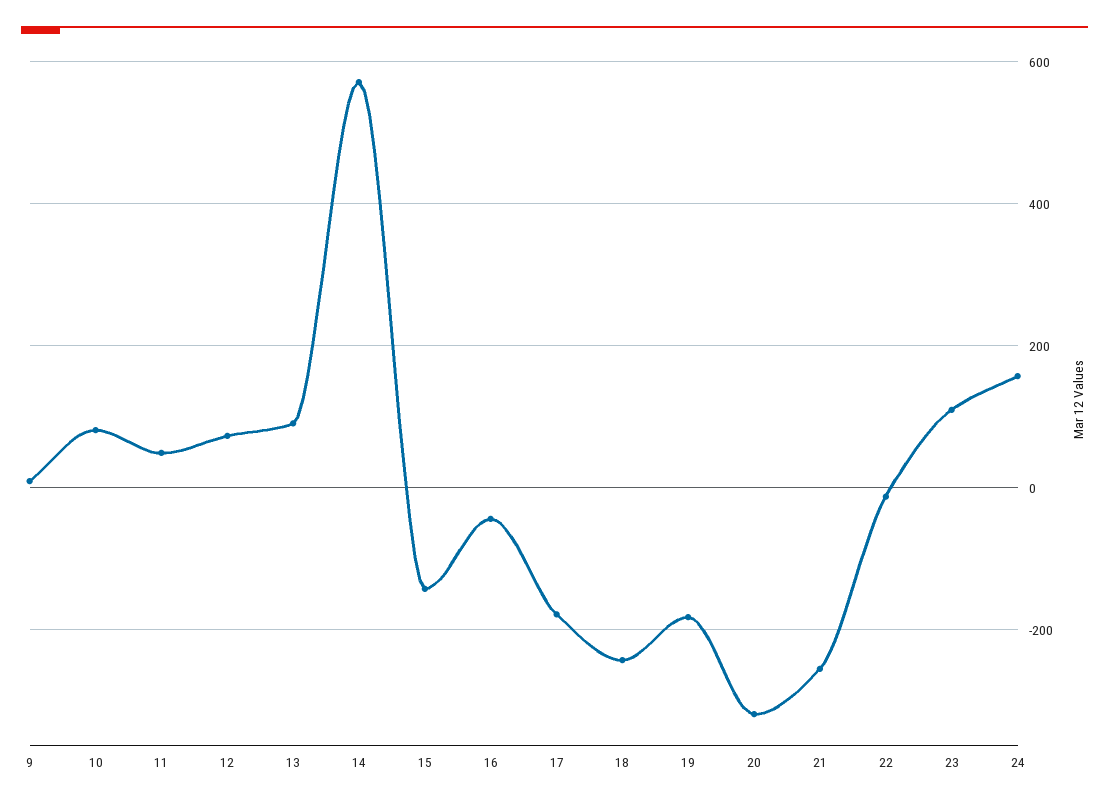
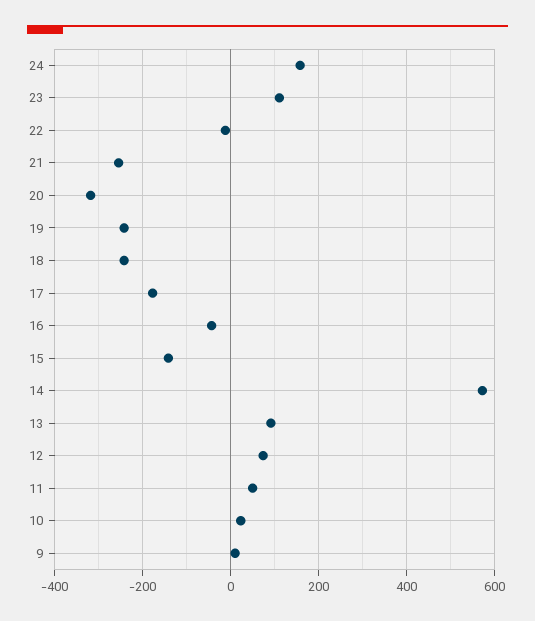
  {
    "9": 0,
-   "10": 80,
+   "10": 20,
    "11": 40,
    "12": 80,
    "13": 100,
    "14": 580,
    "15": -140,
    "16": -40,
    "17": -180,
    "18": -240,
-   "19": -180,
+   "19": -240,
    "20": -320,
    "21": -260,
    "22": -20,
    "23": 100,
    "24": 160
  }

